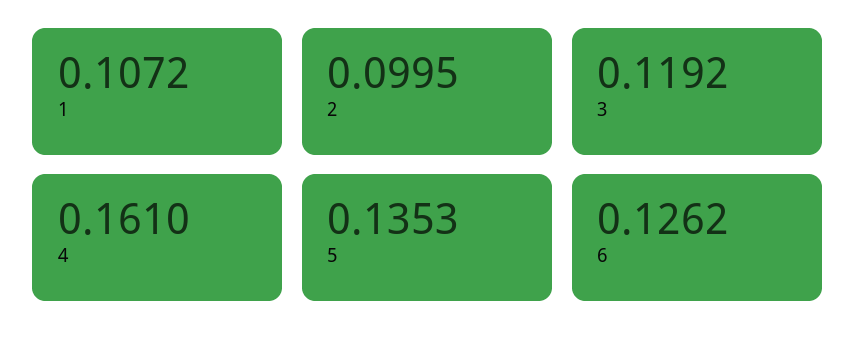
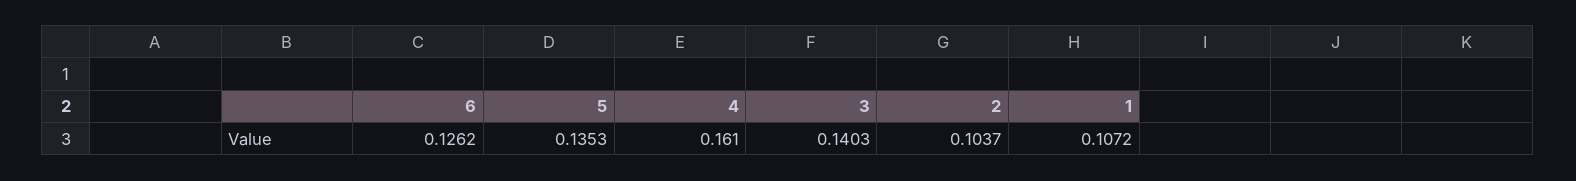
  {
    "1": 0.1072,
-   "2": 0.0995,
+   "2": 0.1037,
-   "3": 0.1192,
+   "3": 0.1403,
    "4": 0.161,
    "5": 0.1353,
    "6": 0.1262
  }

